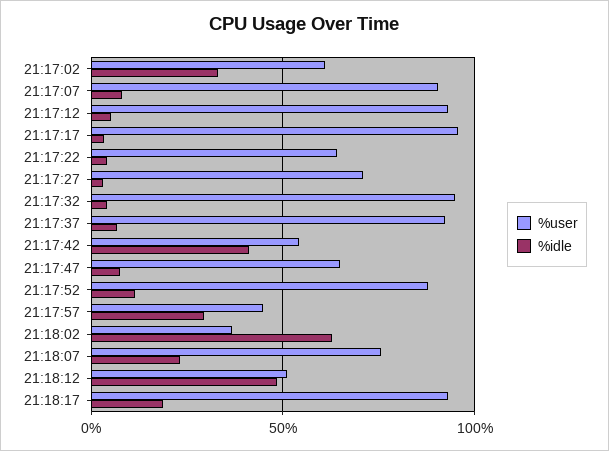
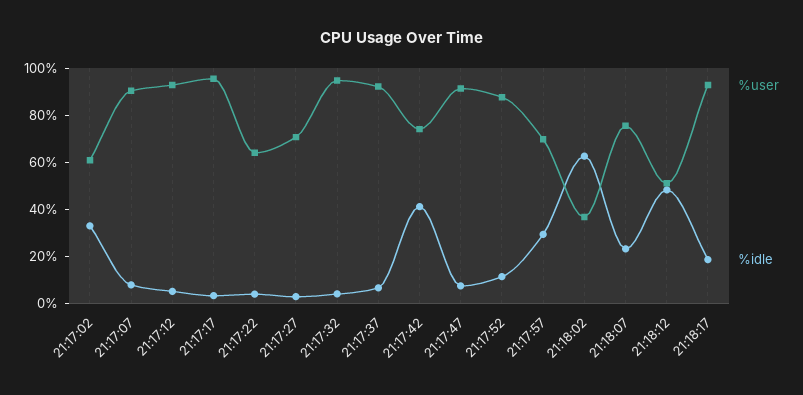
  {
    "%user": {
      "21:17:02": 60,
      "21:17:07": 90,
      "21:17:12": 95,
      "21:17:17": 95,
      "21:17:22": 65,
      "21:17:27": 70,
      "21:17:32": 95,
      "21:17:37": 90,
-     "21:17:42": 55,
+     "21:17:42": 75,
-     "21:17:47": 65,
+     "21:17:47": 90,
      "21:17:52": 90,
-     "21:17:57": 45,
+     "21:17:57": 70,
      "21:18:02": 35,
      "21:18:07": 75,
      "21:18:12": 50,
      "21:18:17": 95
    },
    "%idle": {
      "21:17:02": 35,
      "21:17:07": 10,
      "21:17:12": 5,
      "21:17:17": 5,
      "21:17:22": 5,
      "21:17:27": 5,
      "21:17:32": 5,
      "21:17:37": 5,
      "21:17:42": 40,
      "21:17:47": 10,
      "21:17:52": 10,
      "21:17:57": 30,
      "21:18:02": 65,
      "21:18:07": 25,
      "21:18:12": 50,
      "21:18:17": 20
    }
  }

